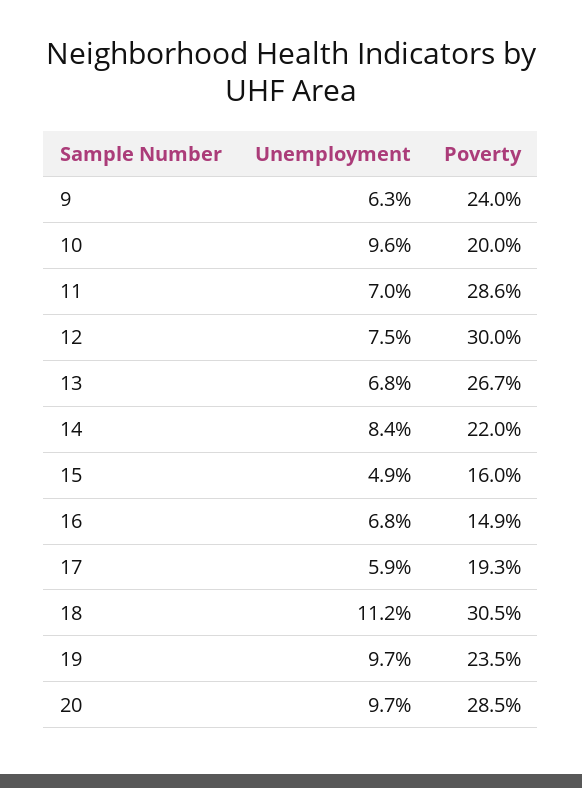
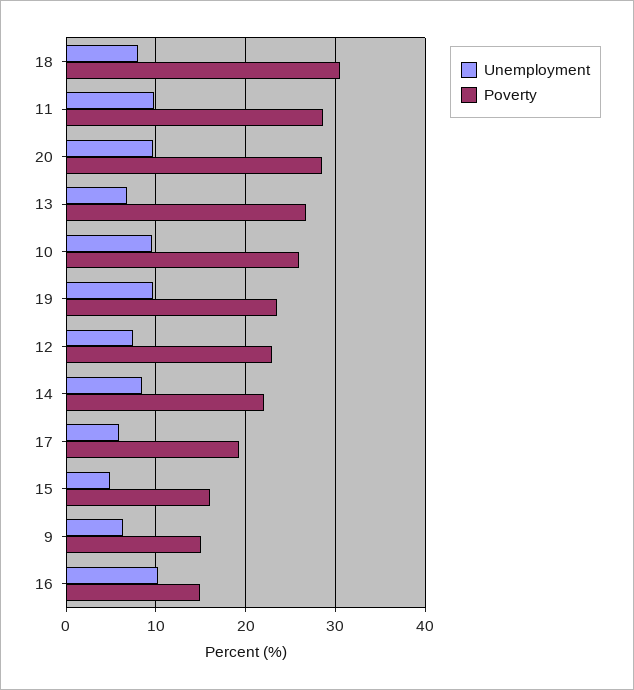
  {
    "Unemployment": {
      "9": 6.3,
      "10": 9.6,
-     "11": 7,
+     "11": 10,
      "12": 7.5,
      "13": 6.8,
      "14": 8.4,
      "15": 4.9,
-     "16": 6.8,
+     "16": 10,
      "17": 5.9,
-     "18": 11.2,
+     "18": 8,
      "19": 9.7,
      "20": 9.7
    },
    "Poverty": {
-     "9": 24,
+     "9": 15,
-     "10": 20,
+     "10": 26,
      "11": 28.6,
-     "12": 30,
+     "12": 23,
      "13": 26.7,
      "14": 22,
      "15": 16,
      "16": 14.9,
      "17": 19.3,
      "18": 30.5,
      "19": 23.5,
      "20": 28.5
    }
  }

